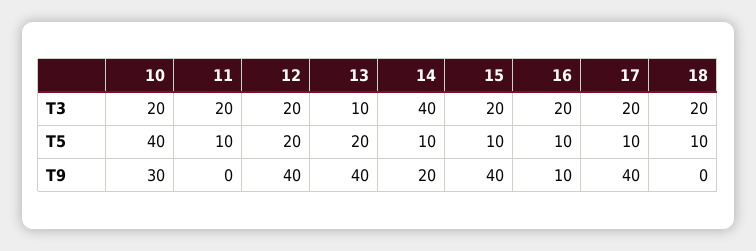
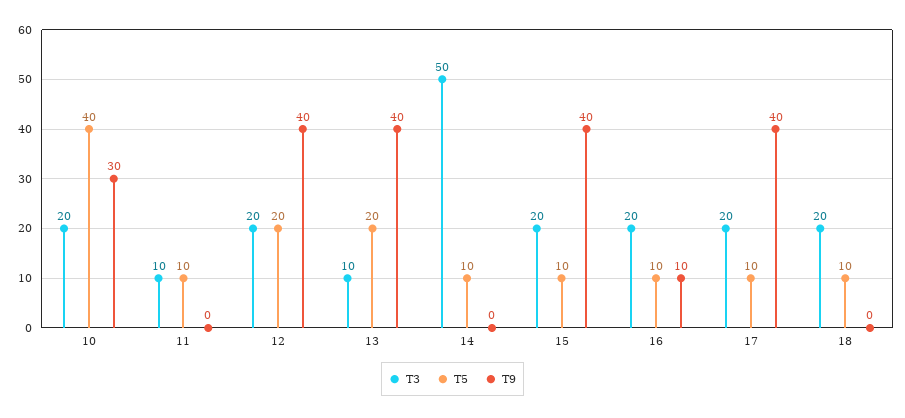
  {
    "T3": {
      "10": 20,
-     "11": 20,
+     "11": 10,
      "12": 20,
      "13": 10,
-     "14": 40,
+     "14": 50,
      "15": 20,
      "16": 20,
      "17": 20,
      "18": 20
    },
    "T5": {
      "10": 40,
      "11": 10,
      "12": 20,
      "13": 20,
      "14": 10,
      "15": 10,
      "16": 10,
      "17": 10,
      "18": 10
    },
    "T9": {
      "10": 30,
      "11": 0,
      "12": 40,
      "13": 40,
-     "14": 20,
+     "14": 0,
      "15": 40,
      "16": 10,
      "17": 40,
      "18": 0
    }
  }

